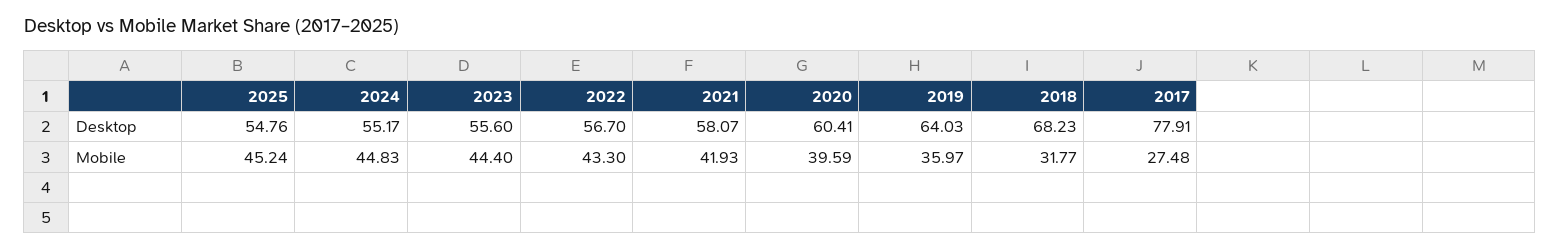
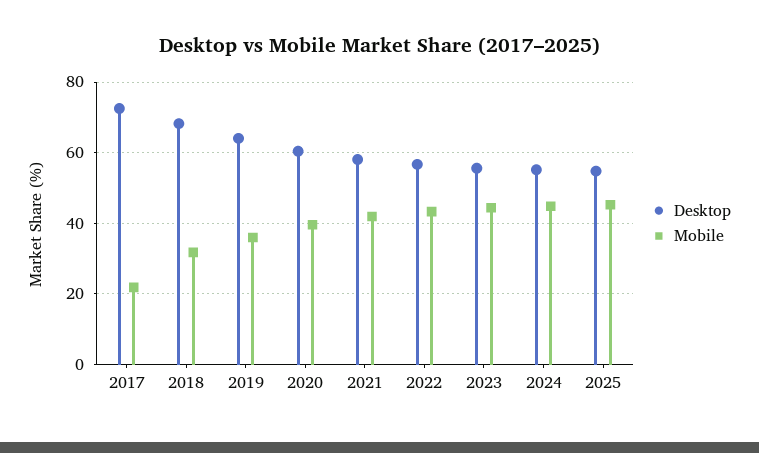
  {
    "Desktop": {
      "2025": 54.76,
      "2024": 55.17,
      "2023": 55.6,
      "2022": 56.7,
      "2021": 58.07,
      "2020": 60.41,
      "2019": 64.03,
      "2018": 68.23,
-     "2017": 77.91
+     "2017": 72
    },
    "Mobile": {
      "2025": 45.24,
      "2024": 44.83,
      "2023": 44.4,
      "2022": 43.3,
      "2021": 41.93,
      "2020": 39.59,
      "2019": 35.97,
      "2018": 31.77,
-     "2017": 27.48
+     "2017": 22
    }
  }

